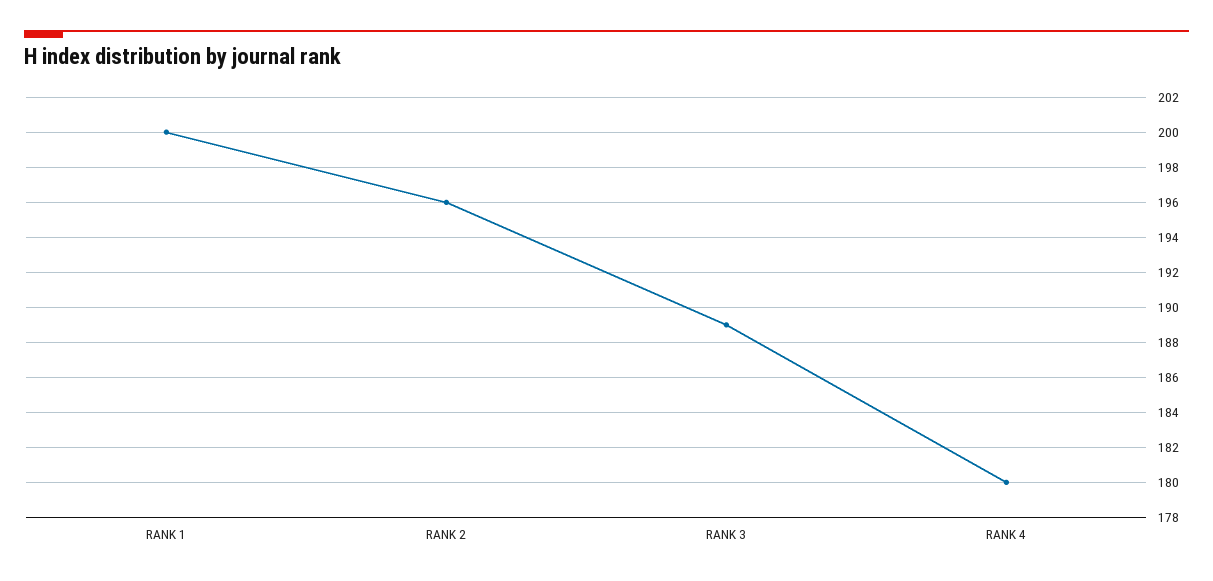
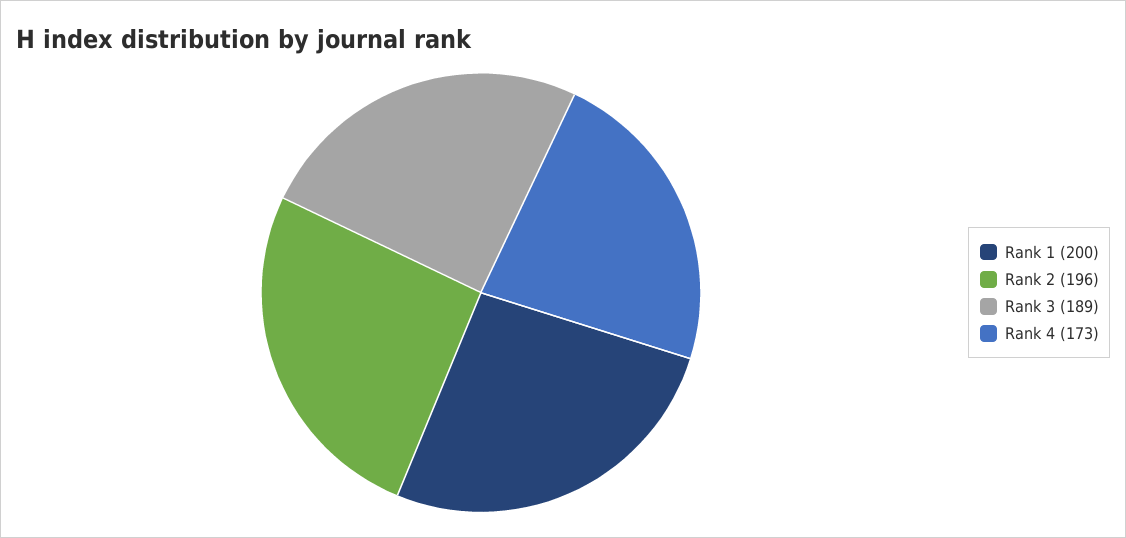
  {
    "RANK 1": 200,
    "RANK 2": 196,
    "RANK 3": 189,
-   "RANK 4": 180
+   "RANK 4": 173
  }

